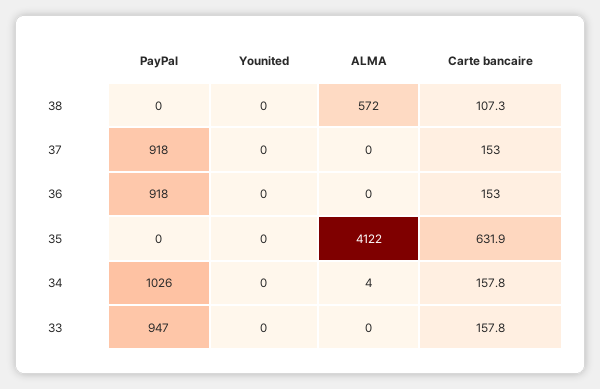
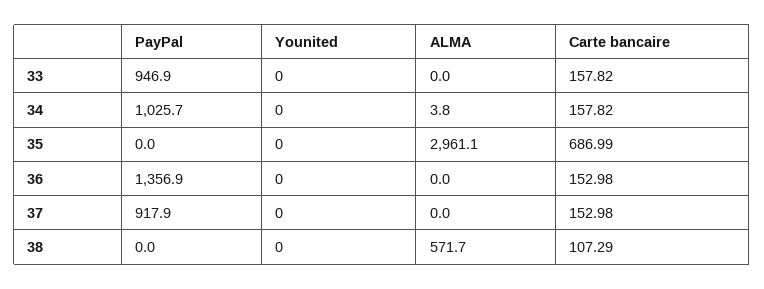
  {
    "PayPal": {
      "38": 0,
      "37": 917.9,
-     "36": 918,
+     "36": 1356.9,
      "35": 0,
      "34": 1025.7,
      "33": 946.9
    },
    "Younited": {
      "38": 0,
      "37": 0,
      "36": 0,
      "35": 0,
      "34": 0,
      "33": 0
    },
    "ALMA": {
      "38": 571.7,
      "37": 0,
      "36": 0,
-     "35": 4122,
+     "35": 2961.1,
      "34": 3.8,
      "33": 0
    },
    "Carte bancaire": {
      "38": 107.29,
      "37": 152.98,
      "36": 152.98,
-     "35": 631.9,
+     "35": 686.99,
      "34": 157.82,
      "33": 157.82
    }
  }

